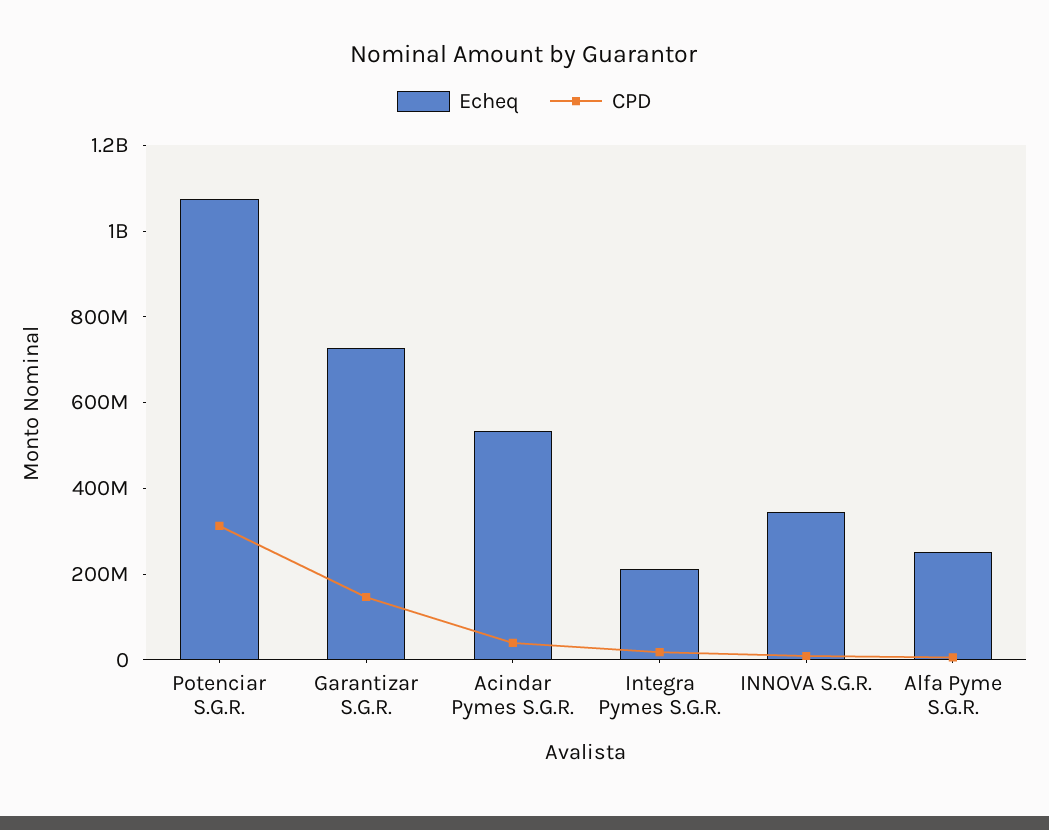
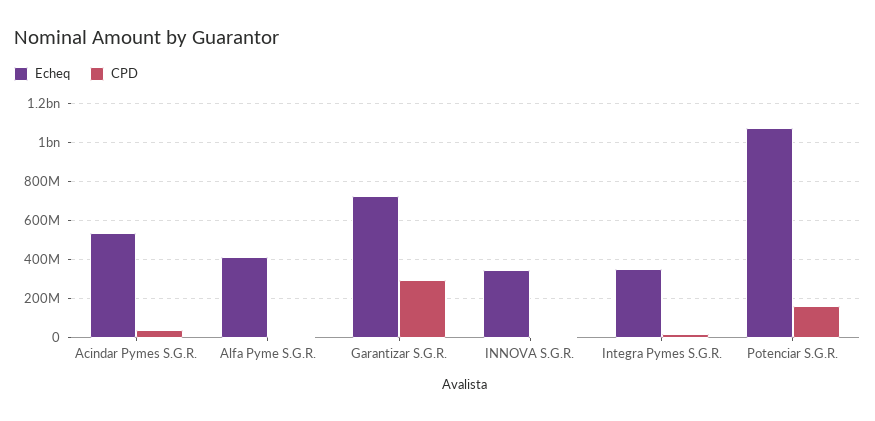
  {
    "Echeq": {
      "Potenciar S.G.R.": 1100000000,
      "Garantizar S.G.R.": 750000000,
      "Acindar Pymes S.G.R.": 550000000,
-     "Integra Pymes S.G.R.": 200000000,
+     "Integra Pymes S.G.R.": 350000000,
      "INNOVA S.G.R.": 350000000,
-     "Alfa Pyme S.G.R.": 250000000
+     "Alfa Pyme S.G.R.": 400000000
    },
    "CPD": {
-     "Potenciar S.G.R.": 300000000,
+     "Potenciar S.G.R.": 150000000,
-     "Garantizar S.G.R.": 150000000,
+     "Garantizar S.G.R.": 300000000,
      "Acindar Pymes S.G.R.": 50000000,
      "Integra Pymes S.G.R.": 0,
      "INNOVA S.G.R.": 0,
      "Alfa Pyme S.G.R.": 0
    }
  }

